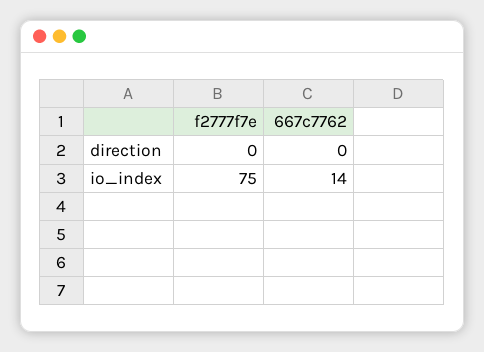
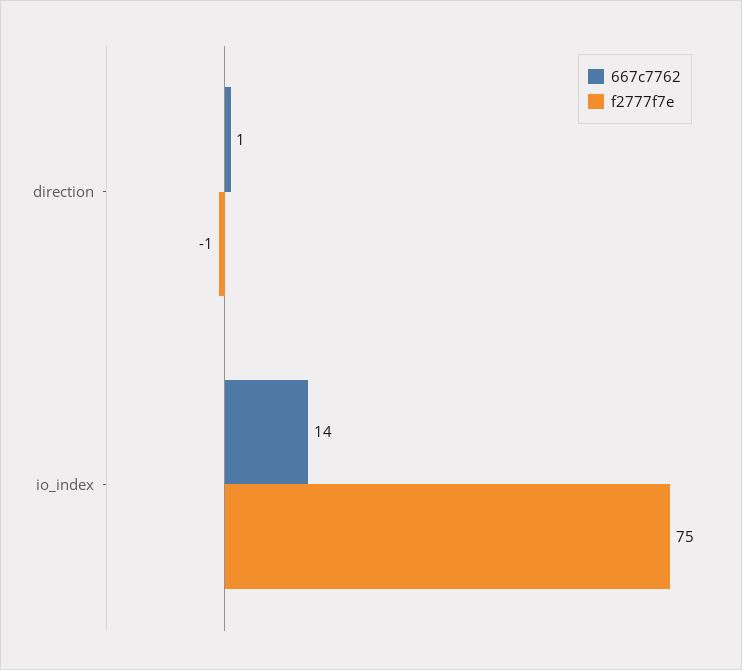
  {
    "f2777f7e": {
-     "direction": 0,
+     "direction": -1,
      "io_index": 75
    },
    "667c7762": {
-     "direction": 0,
+     "direction": 1,
      "io_index": 14
    }
  }

